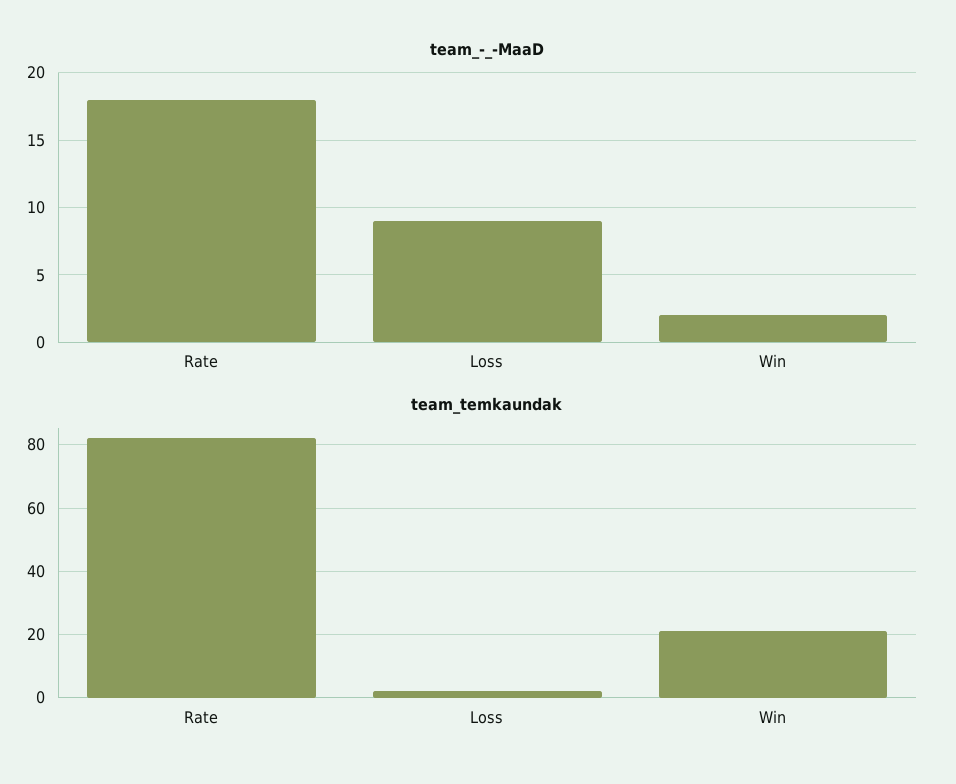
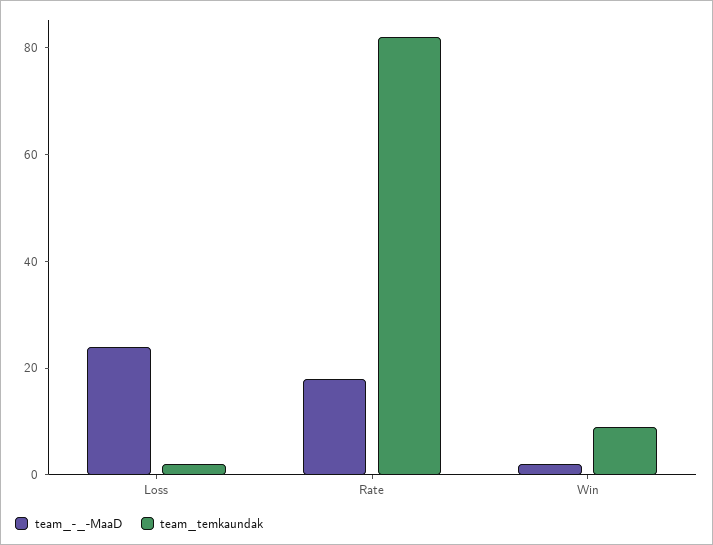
  {
    "team_-_-MaaD": {
      "Rate": 18,
-     "Loss": 9,
+     "Loss": 25,
      "Win": 2
    },
    "team_temkaundak": {
      "Rate": 80,
      "Loss": 0,
-     "Win": 20
+     "Win": 10
    }
  }

